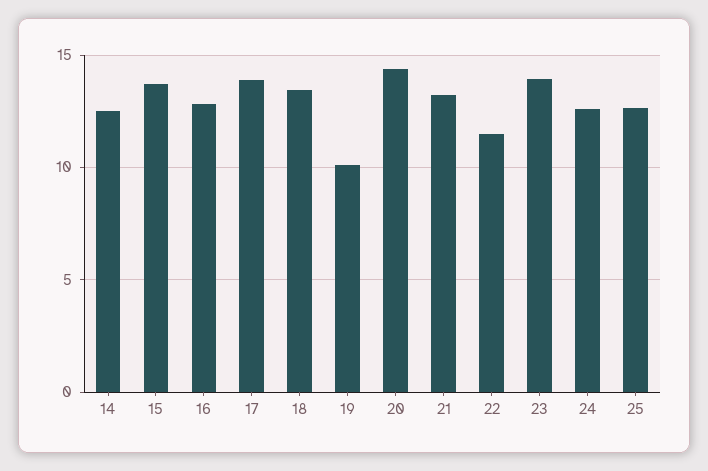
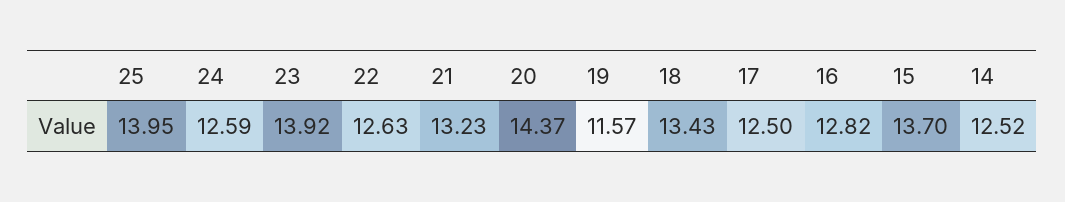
  {
    "14": 12.52,
    "15": 13.7,
    "16": 12.82,
-   "17": 14,
+   "17": 12.5,
    "18": 13.43,
-   "19": 10,
+   "19": 11.57,
    "20": 14.37,
    "21": 13.23,
-   "22": 11.5,
+   "22": 12.63,
    "23": 13.92,
    "24": 12.59,
-   "25": 12.5
+   "25": 13.95
  }

